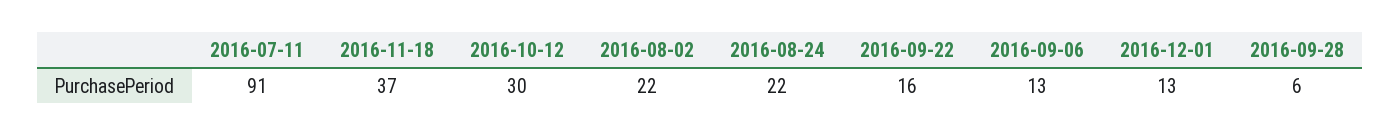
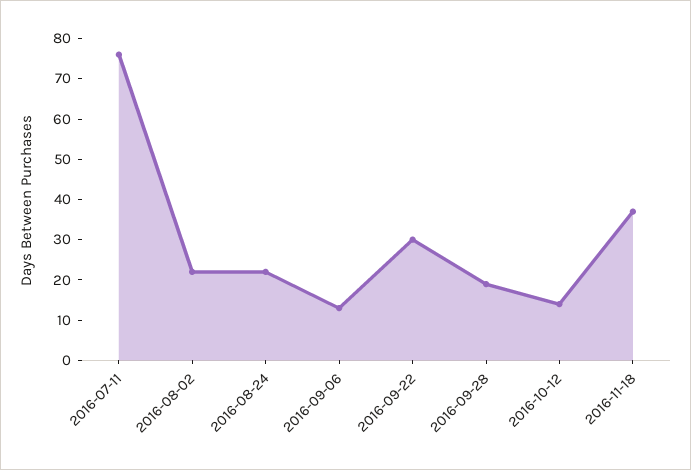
  {
-   "2016-07-11": 91,
+   "2016-07-11": 75,
    "2016-11-18": 37,
-   "2016-10-12": 30,
+   "2016-10-12": 15,
    "2016-08-02": 22,
    "2016-08-24": 22,
-   "2016-09-22": 16,
+   "2016-09-22": 30,
    "2016-09-06": 13,
-   "2016-12-01": 13,
-   "2016-09-28": 6
+   "2016-09-28": 20
  }

